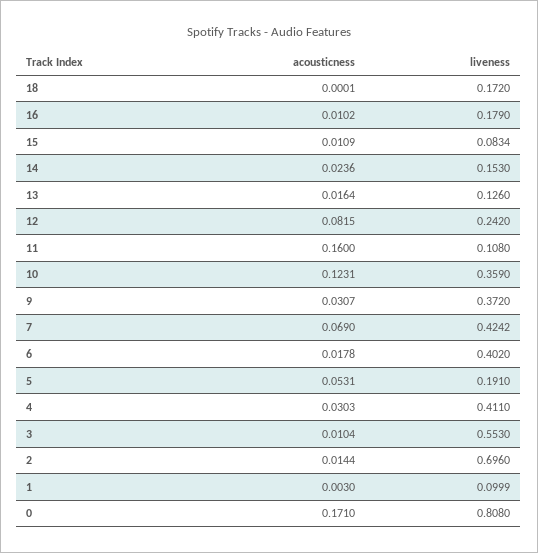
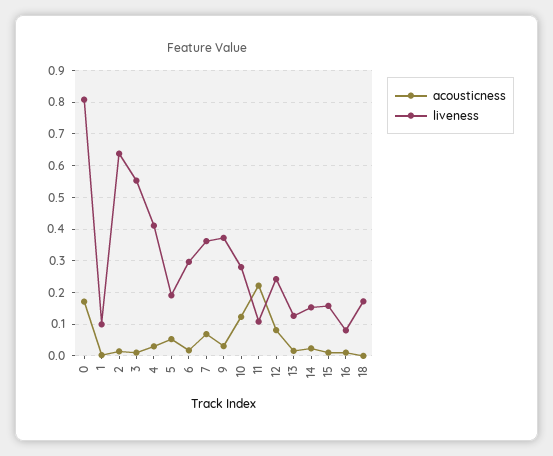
  {
    "acousticness": {
      "18": 0.0001,
      "16": 0.0102,
      "15": 0.0109,
      "14": 0.0236,
      "13": 0.0164,
      "12": 0.0815,
-     "11": 0.16,
+     "11": 0.22,
      "10": 0.1231,
      "9": 0.0307,
      "7": 0.069,
      "6": 0.0178,
      "5": 0.0531,
      "4": 0.0303,
      "3": 0.0104,
      "2": 0.0144,
      "1": 0.003,
      "0": 0.171
    },
    "liveness": {
      "18": 0.172,
-     "16": 0.179,
+     "16": 0.08,
-     "15": 0.0834,
+     "15": 0.16,
      "14": 0.153,
      "13": 0.126,
      "12": 0.242,
      "11": 0.108,
-     "10": 0.359,
+     "10": 0.28,
      "9": 0.372,
-     "7": 0.4242,
+     "7": 0.36,
-     "6": 0.402,
+     "6": 0.3,
      "5": 0.191,
      "4": 0.411,
      "3": 0.553,
-     "2": 0.696,
+     "2": 0.64,
      "1": 0.0999,
      "0": 0.808
    }
  }

